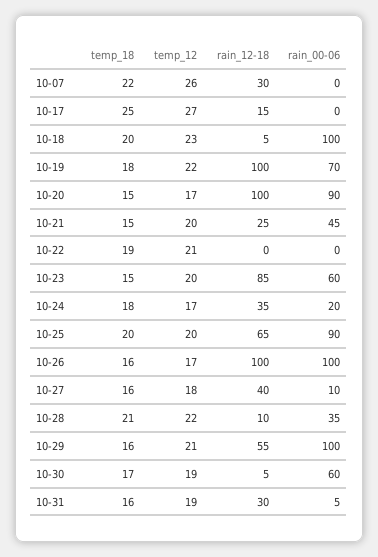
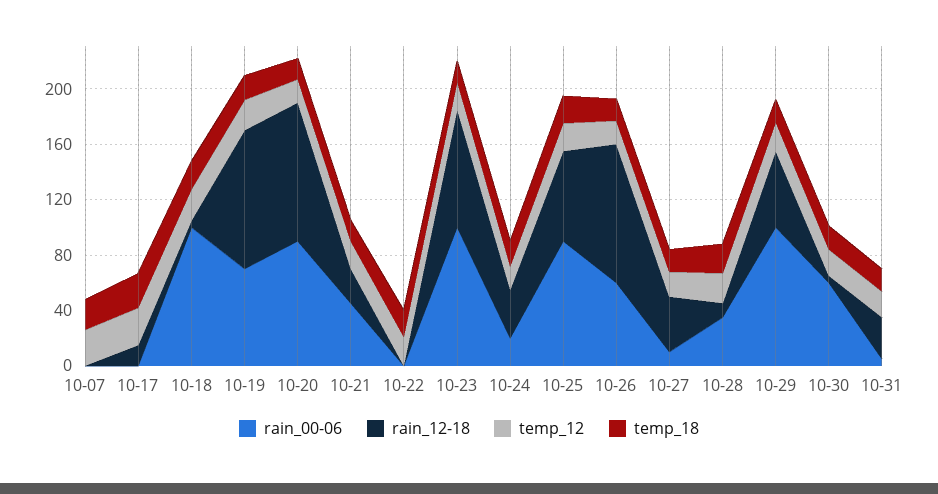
  {
    "temp_18": {
      "10-07": 22,
      "10-17": 25,
      "10-18": 20,
      "10-19": 18,
      "10-20": 15,
      "10-21": 15,
      "10-22": 19,
      "10-23": 15,
      "10-24": 18,
      "10-25": 20,
      "10-26": 16,
      "10-27": 16,
      "10-28": 21,
      "10-29": 16,
      "10-30": 17,
      "10-31": 16
    },
    "temp_12": {
      "10-07": 26,
      "10-17": 27,
      "10-18": 23,
      "10-19": 22,
      "10-20": 17,
      "10-21": 20,
      "10-22": 21,
      "10-23": 20,
      "10-24": 17,
      "10-25": 20,
      "10-26": 17,
      "10-27": 18,
      "10-28": 22,
      "10-29": 21,
      "10-30": 19,
      "10-31": 19
    },
    "rain_12-18": {
-     "10-07": 30,
+     "10-07": 0,
      "10-17": 15,
      "10-18": 5,
      "10-19": 100,
      "10-20": 100,
      "10-21": 25,
      "10-22": 0,
      "10-23": 85,
      "10-24": 35,
      "10-25": 65,
      "10-26": 100,
      "10-27": 40,
      "10-28": 10,
      "10-29": 55,
      "10-30": 5,
      "10-31": 30
    },
    "rain_00-06": {
      "10-07": 0,
      "10-17": 0,
      "10-18": 100,
      "10-19": 70,
      "10-20": 90,
      "10-21": 45,
      "10-22": 0,
-     "10-23": 60,
+     "10-23": 100,
      "10-24": 20,
      "10-25": 90,
-     "10-26": 100,
+     "10-26": 60,
      "10-27": 10,
      "10-28": 35,
      "10-29": 100,
      "10-30": 60,
      "10-31": 5
    }
  }

